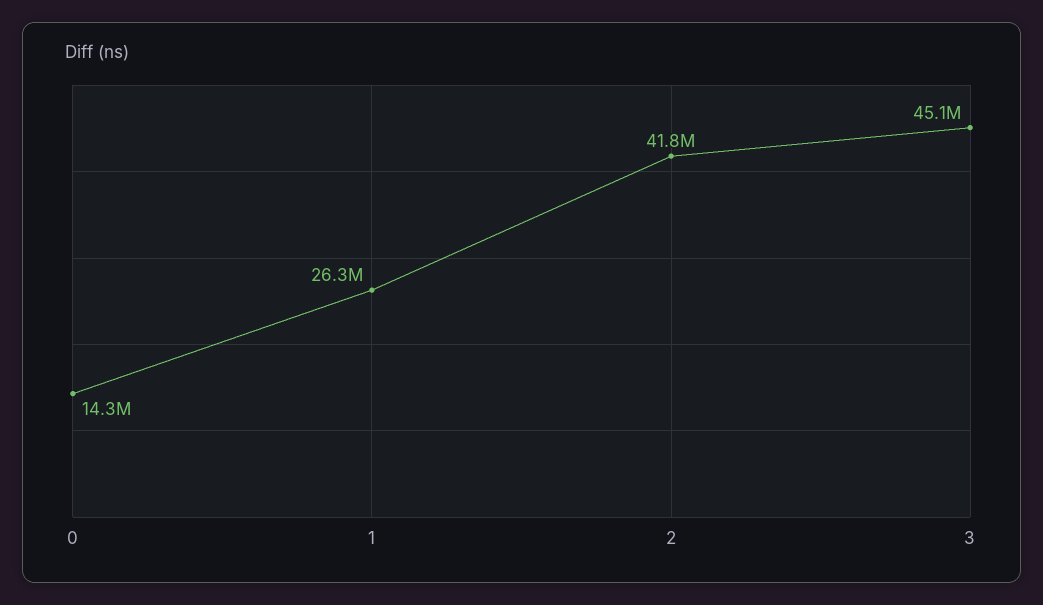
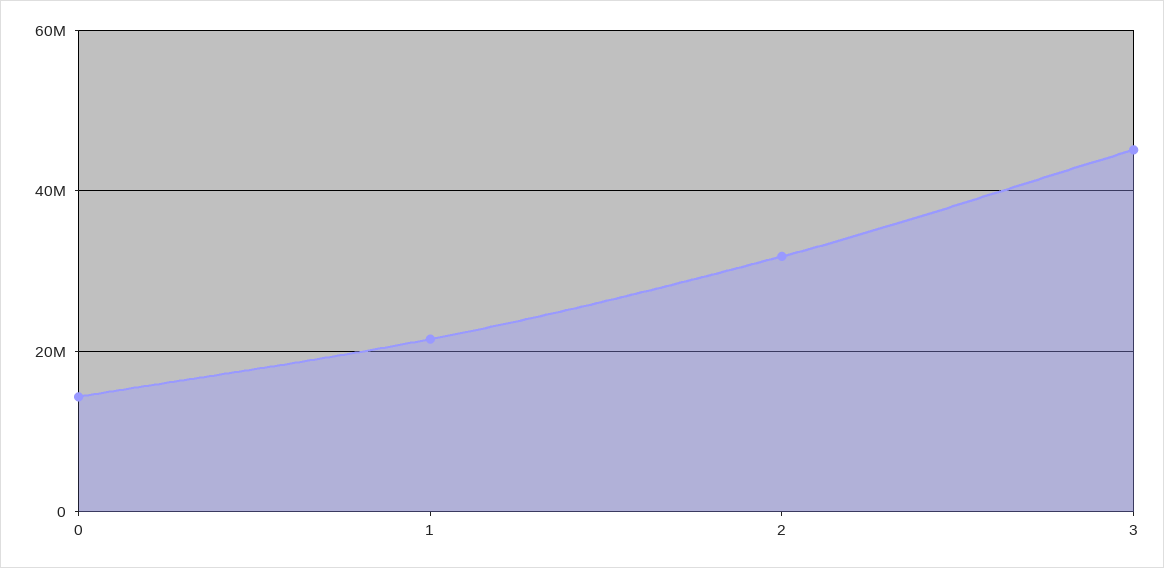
  {
    "0": 14300000,
-   "1": 26300000,
+   "1": 22000000,
-   "2": 41800000,
+   "2": 32000000,
    "3": 45100000
  }

